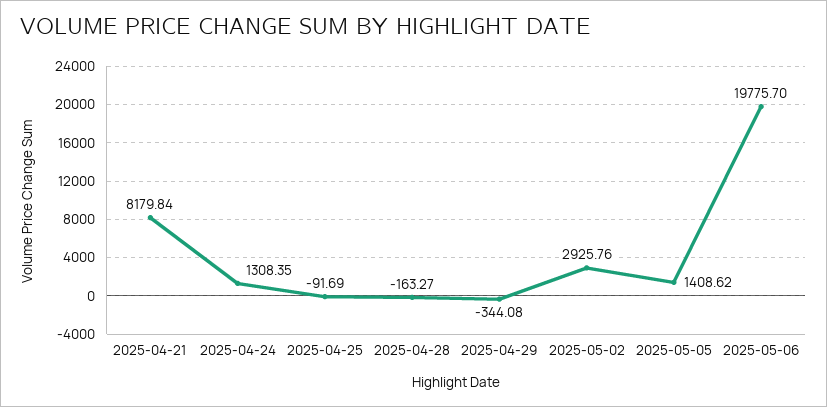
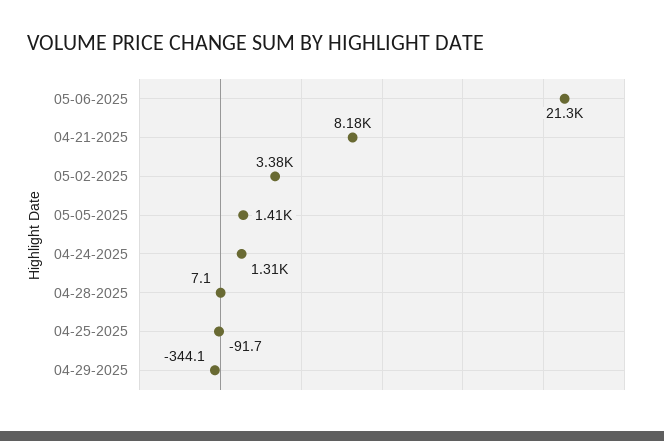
  {
    "2025-04-21": 8179.84,
    "2025-04-24": 1308.35,
    "2025-04-25": -91.69,
-   "2025-04-28": -163.27,
+   "2025-04-28": 7.1,
    "2025-04-29": -344.08,
-   "2025-05-02": 2925.76,
+   "2025-05-02": 3380,
    "2025-05-05": 1408.62,
-   "2025-05-06": 19775.7
+   "2025-05-06": 21300
  }

